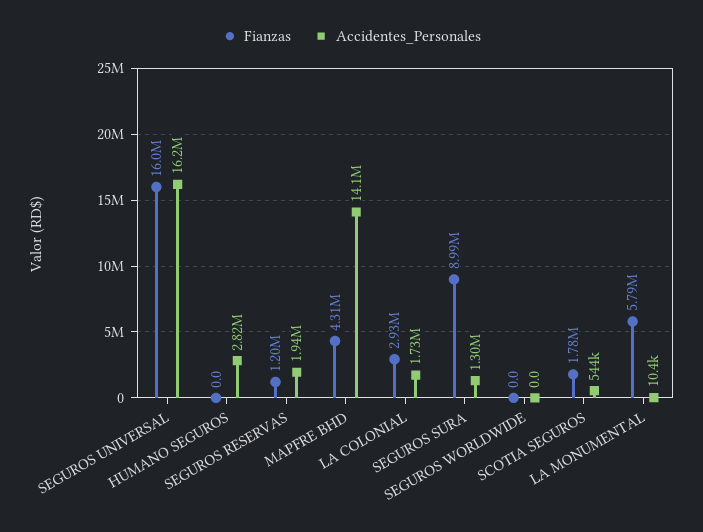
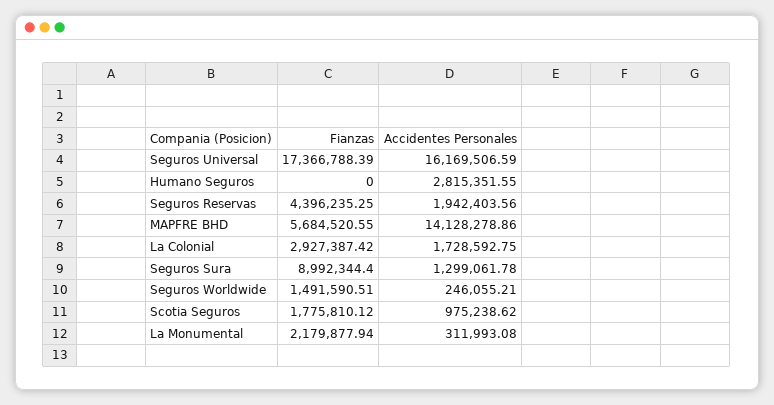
  {
    "Fianzas": {
-     "SEGUROS UNIVERSAL": 16000000,
+     "SEGUROS UNIVERSAL": 17366788.39,
      "HUMANO SEGUROS": 0,
-     "SEGUROS RESERVAS": 1200000,
+     "SEGUROS RESERVAS": 4396235.25,
-     "MAPFRE BHD": 4310000,
+     "MAPFRE BHD": 5684520.55,
      "LA COLONIAL": 2927387.42,
      "SEGUROS SURA": 8992344.4,
-     "SEGUROS WORLDWIDE": 0,
+     "SEGUROS WORLDWIDE": 1491590.51,
      "SCOTIA SEGUROS": 1775810.12,
-     "LA MONUMENTAL": 5790000
+     "LA MONUMENTAL": 2179877.94
    },
    "Accidentes_Personales": {
      "SEGUROS UNIVERSAL": 16169506.59,
      "HUMANO SEGUROS": 2815351.55,
      "SEGUROS RESERVAS": 1942403.56,
      "MAPFRE BHD": 14128278.86,
      "LA COLONIAL": 1728592.75,
      "SEGUROS SURA": 1299061.78,
-     "SEGUROS WORLDWIDE": 0,
+     "SEGUROS WORLDWIDE": 246055.21,
-     "SCOTIA SEGUROS": 544000,
+     "SCOTIA SEGUROS": 975238.62,
-     "LA MONUMENTAL": 10400
+     "LA MONUMENTAL": 311993.08
    }
  }

